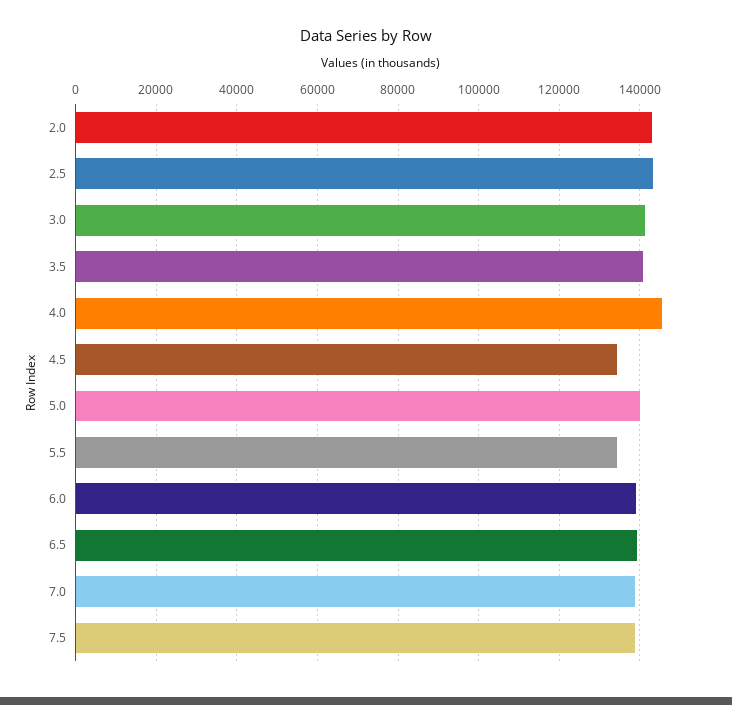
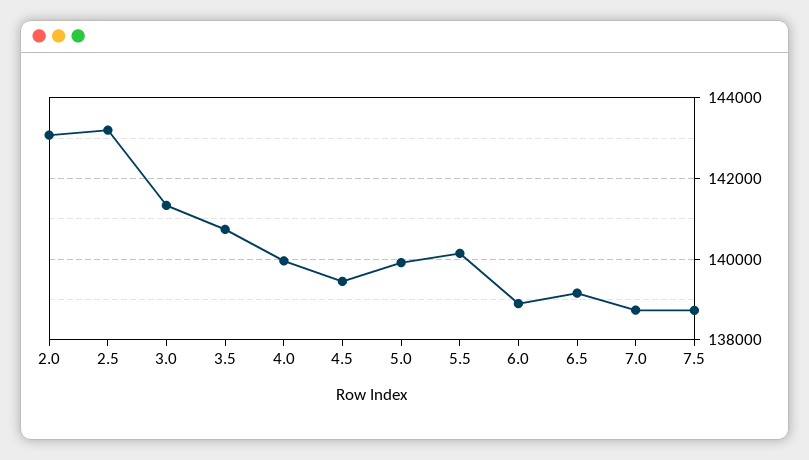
  {
    "2.0": 143000,
    "2.5": 143200,
    "3.0": 141400,
    "3.5": 140800,
-   "4.0": 146000,
+   "4.0": 140000,
-   "4.5": 134000,
+   "4.5": 139400,
    "5.0": 140000,
-   "5.5": 134000,
+   "5.5": 140200,
    "6.0": 138800,
    "6.5": 139200,
    "7.0": 138800,
    "7.5": 138800
  }

